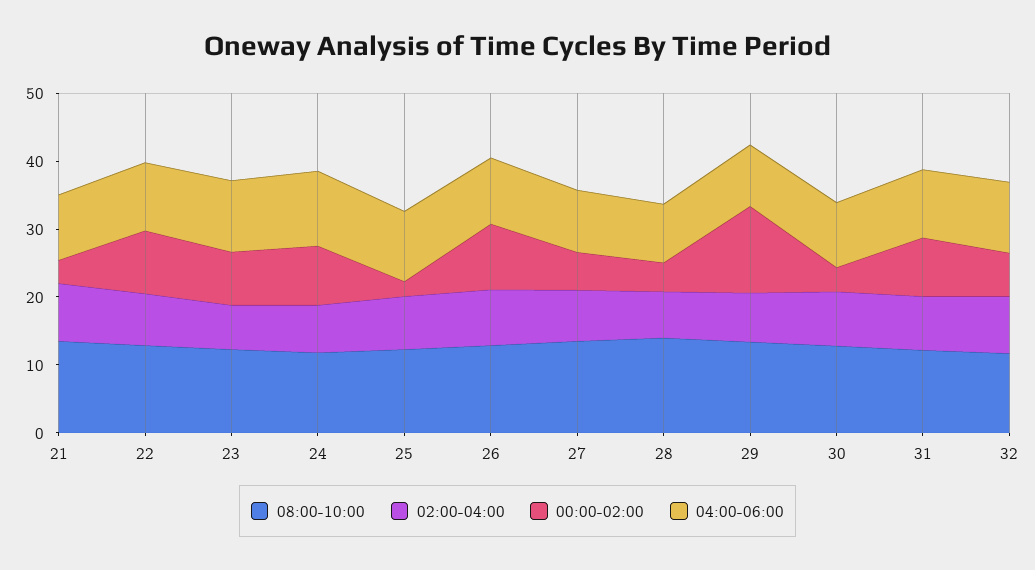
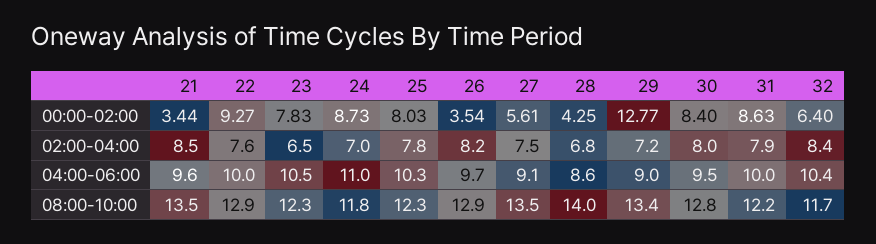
  {
    "08:00-10:00": {
      "21": 13.5,
      "22": 12.9,
      "23": 12.3,
      "24": 11.8,
      "25": 12.3,
      "26": 12.9,
      "27": 13.5,
      "28": 14,
      "29": 13.4,
      "30": 12.8,
      "31": 12.2,
      "32": 11.7
    },
    "02:00-04:00": {
      "21": 8.5,
      "22": 7.6,
      "23": 6.5,
      "24": 7,
      "25": 7.8,
      "26": 8.2,
      "27": 7.5,
      "28": 6.8,
      "29": 7.2,
      "30": 8,
      "31": 7.9,
      "32": 8.4
    },
    "00:00-02:00": {
      "21": 3.44,
      "22": 9.27,
      "23": 7.83,
      "24": 8.73,
-     "25": 2,
+     "25": 8.03,
-     "26": 10,
+     "26": 3.54,
      "27": 5.61,
      "28": 4.25,
      "29": 12.77,
-     "30": 4,
+     "30": 8.4,
      "31": 8.63,
      "32": 6.4
    },
    "04:00-06:00": {
      "21": 9.6,
      "22": 10,
      "23": 10.5,
      "24": 11,
      "25": 10.3,
      "26": 9.7,
      "27": 9.1,
      "28": 8.6,
      "29": 9,
      "30": 9.5,
      "31": 10,
      "32": 10.4
    }
  }

